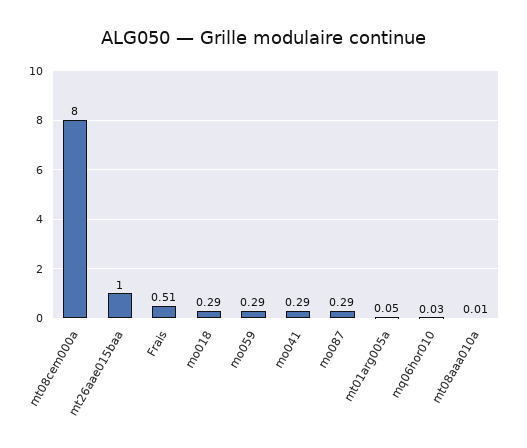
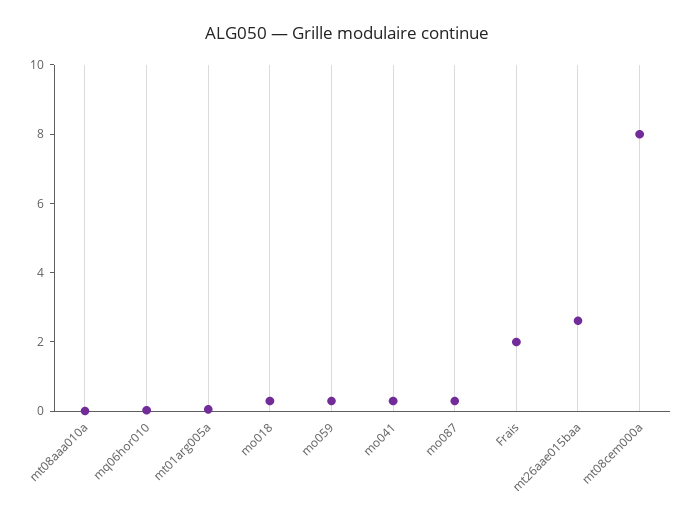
  {
    "mt08cem000a": 8,
-   "mt26aae015baa": 1,
+   "mt26aae015baa": 2.5,
-   "Frais": 0.51,
+   "Frais": 2,
    "mo018": 0.29,
    "mo059": 0.29,
    "mo041": 0.29,
    "mo087": 0.29,
    "mt01arg005a": 0.05,
    "mq06hor010": 0.03,
    "mt08aaa010a": 0.01
  }

